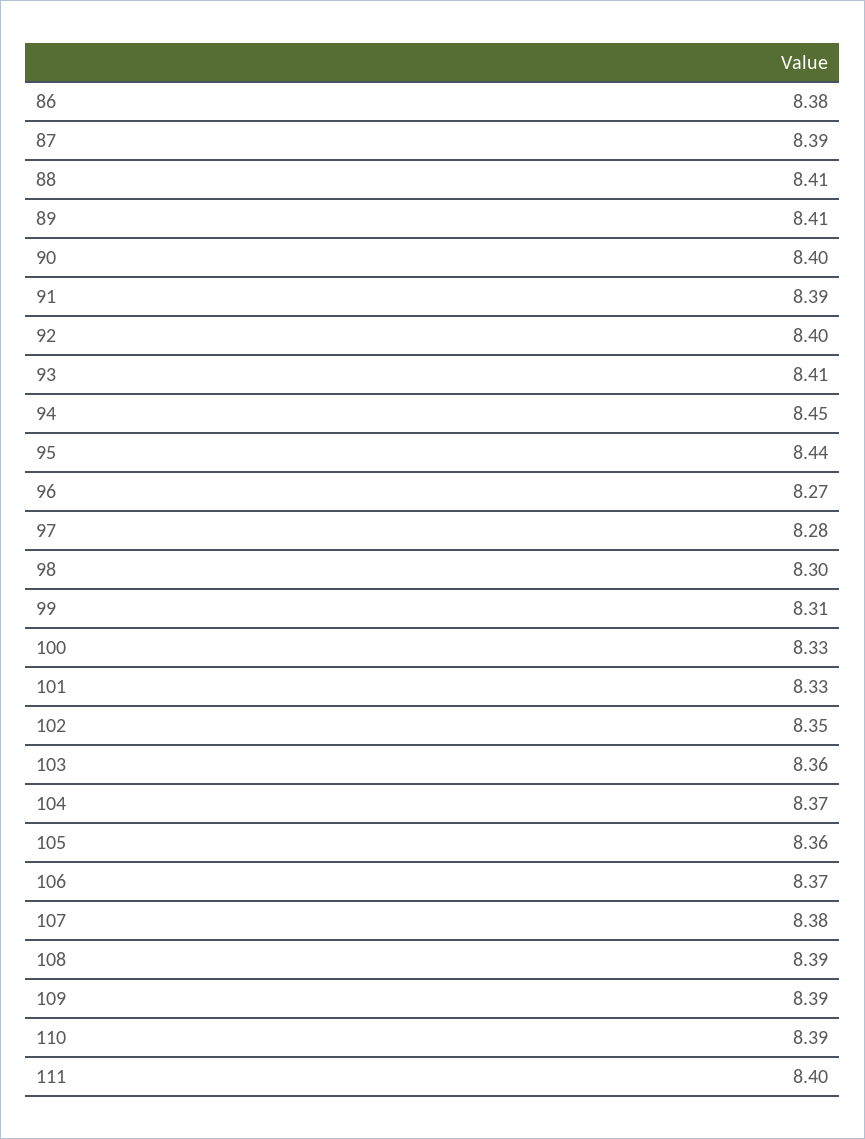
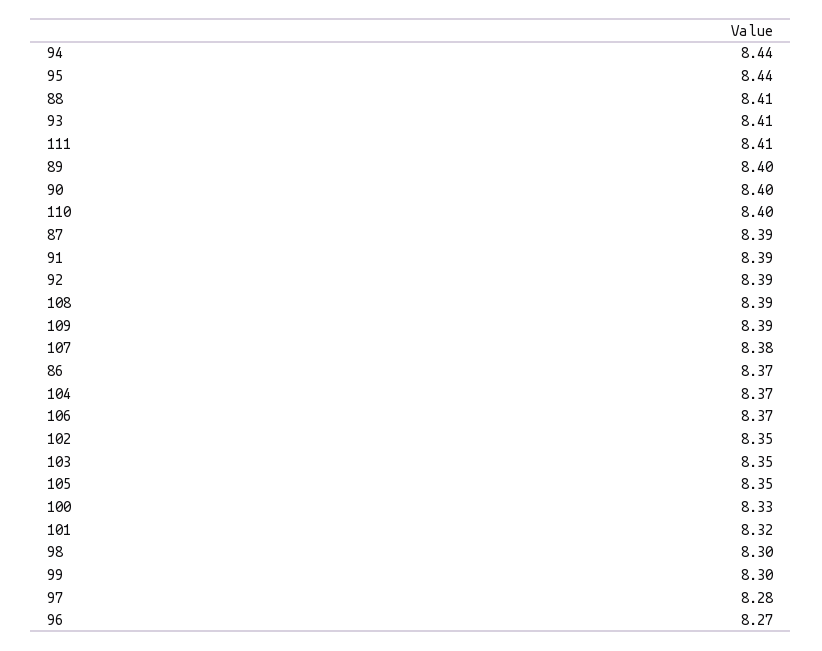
  {
-   "86": 8.38,
+   "86": 8.37,
    "87": 8.39,
    "88": 8.41,
-   "89": 8.41,
+   "89": 8.4,
    "90": 8.4,
    "91": 8.39,
-   "92": 8.4,
+   "92": 8.39,
    "93": 8.41,
-   "94": 8.45,
+   "94": 8.44,
    "95": 8.44,
    "96": 8.27,
    "97": 8.28,
    "98": 8.3,
-   "99": 8.31,
+   "99": 8.3,
    "100": 8.33,
-   "101": 8.33,
+   "101": 8.32,
    "102": 8.35,
-   "103": 8.36,
+   "103": 8.35,
    "104": 8.37,
-   "105": 8.36,
+   "105": 8.35,
    "106": 8.37,
    "107": 8.38,
    "108": 8.39,
    "109": 8.39,
-   "110": 8.39,
+   "110": 8.4,
-   "111": 8.4
+   "111": 8.41
  }

